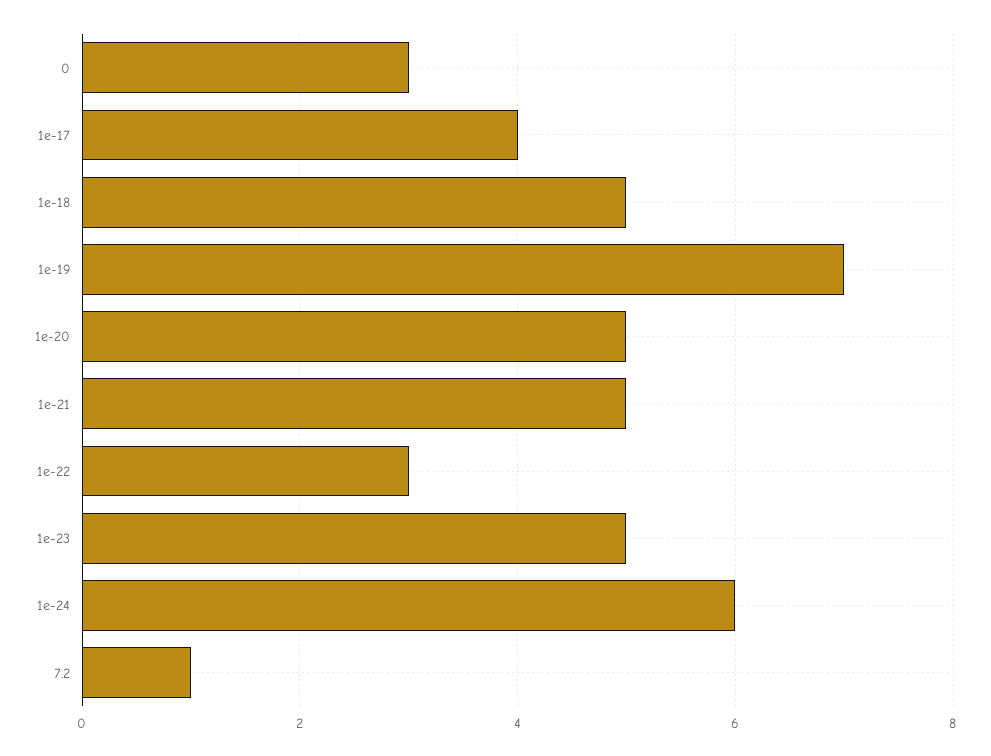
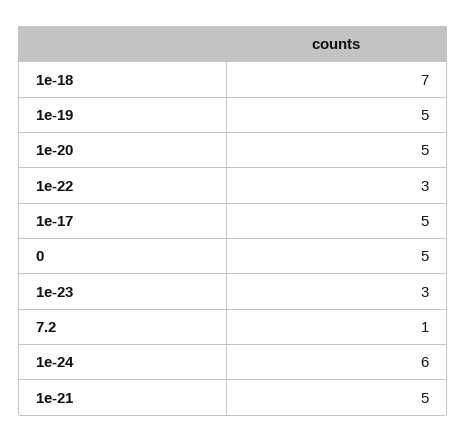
  {
-   "0": 3,
+   "0": 5,
-   "1e-17": 4,
+   "1e-17": 5,
-   "1e-18": 5,
+   "1e-18": 7,
-   "1e-19": 7,
+   "1e-19": 5,
    "1e-20": 5,
    "1e-21": 5,
    "1e-22": 3,
-   "1e-23": 5,
+   "1e-23": 3,
    "1e-24": 6,
    "7.2": 1
  }

